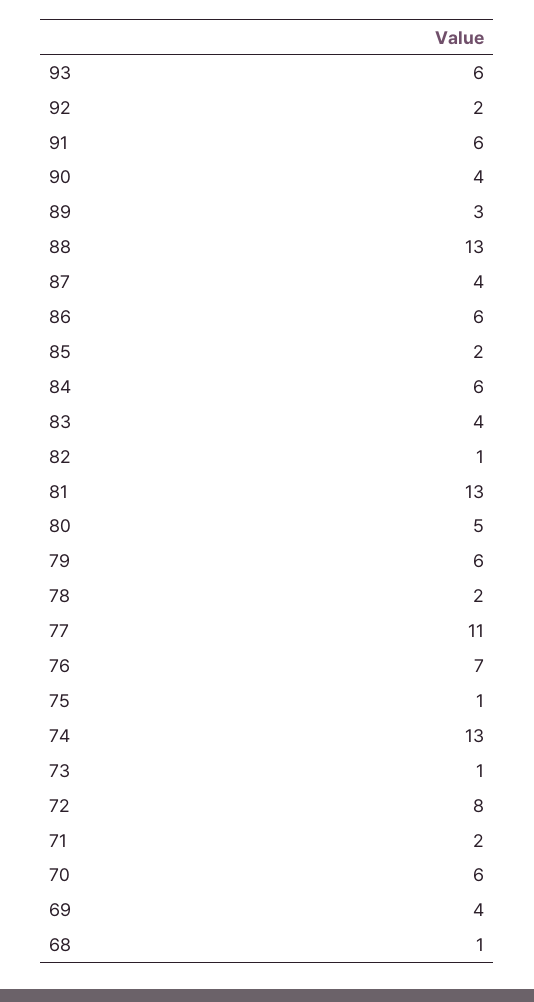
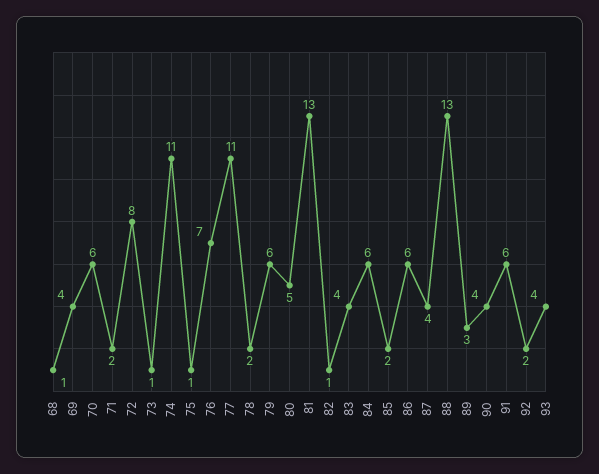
  {
-   "93": 6,
+   "93": 4,
    "92": 2,
    "91": 6,
    "90": 4,
    "89": 3,
    "88": 13,
    "87": 4,
    "86": 6,
    "85": 2,
    "84": 6,
    "83": 4,
    "82": 1,
    "81": 13,
    "80": 5,
    "79": 6,
    "78": 2,
    "77": 11,
    "76": 7,
    "75": 1,
-   "74": 13,
+   "74": 11,
    "73": 1,
    "72": 8,
    "71": 2,
    "70": 6,
    "69": 4,
    "68": 1
  }

